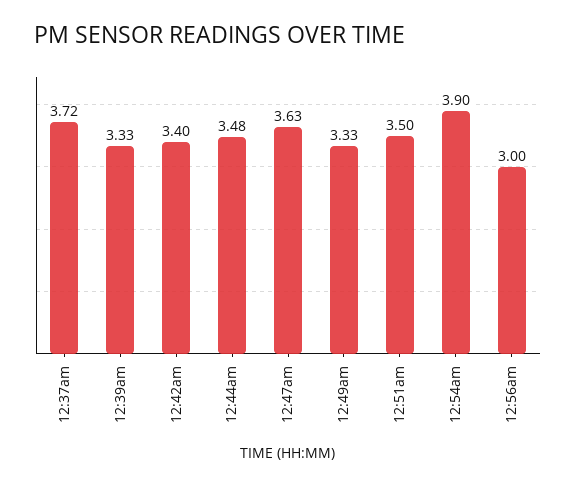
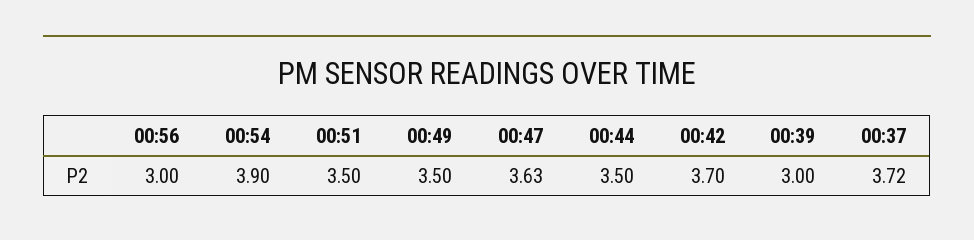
  {
    "12:37am": 3.72,
-   "12:39am": 3.33,
+   "12:39am": 3,
-   "12:42am": 3.4,
+   "12:42am": 3.7,
-   "12:44am": 3.48,
+   "12:44am": 3.5,
    "12:47am": 3.63,
-   "12:49am": 3.33,
+   "12:49am": 3.5,
    "12:51am": 3.5,
    "12:54am": 3.9,
    "12:56am": 3
  }

